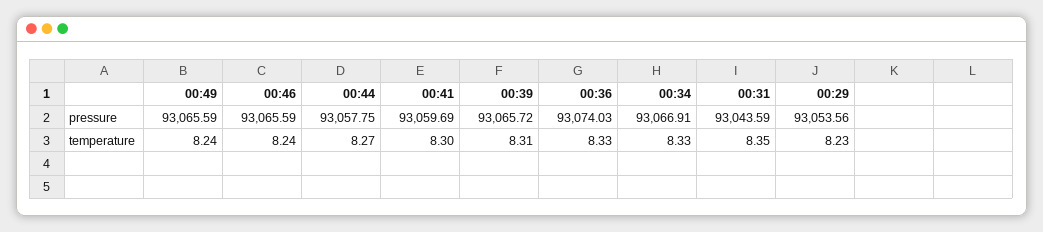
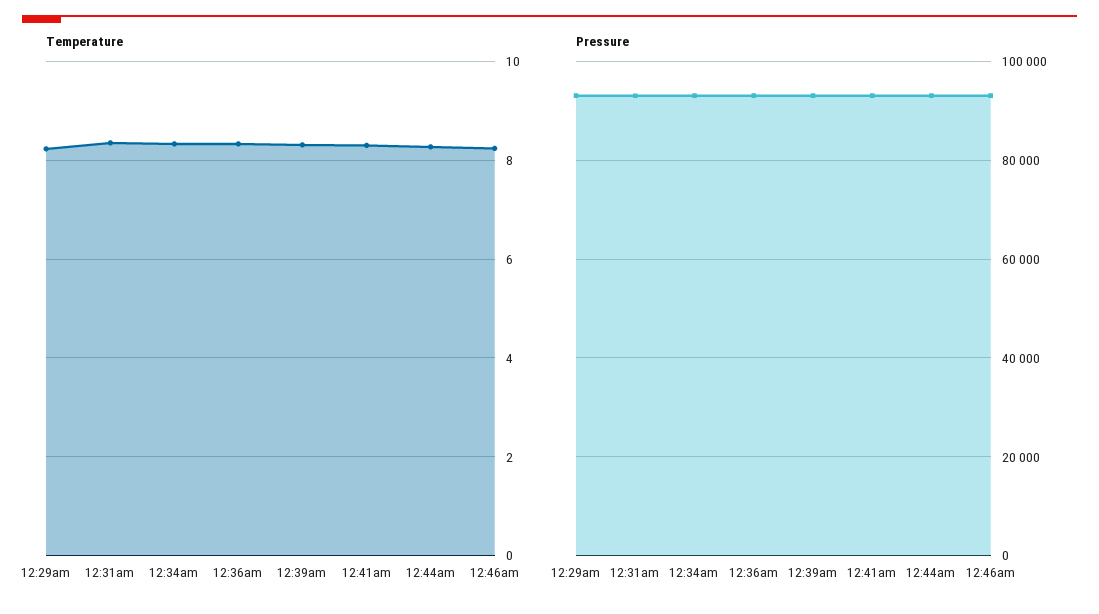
  {
    "pressure": {
-     "00:49": 93065.59,
      "00:46": 93065.59,
      "00:44": 93057.75,
      "00:41": 93059.69,
      "00:39": 93065.72,
      "00:36": 93074.03,
      "00:34": 93066.91,
      "00:31": 93043.59,
      "00:29": 93053.56
    },
    "temperature": {
-     "00:49": 8.24,
      "00:46": 8.24,
      "00:44": 8.27,
      "00:41": 8.3,
      "00:39": 8.31,
      "00:36": 8.33,
      "00:34": 8.33,
      "00:31": 8.35,
      "00:29": 8.23
    }
  }

